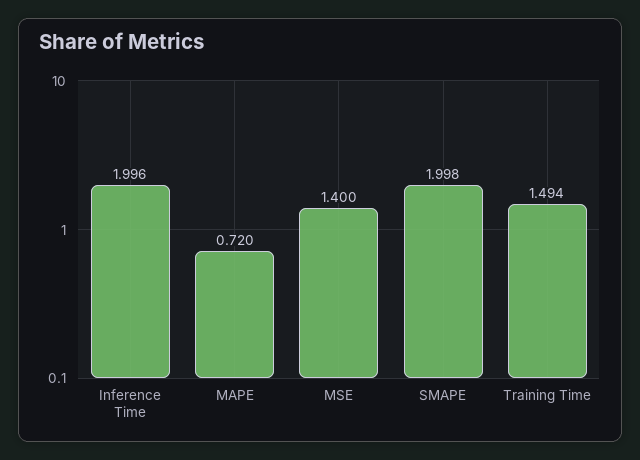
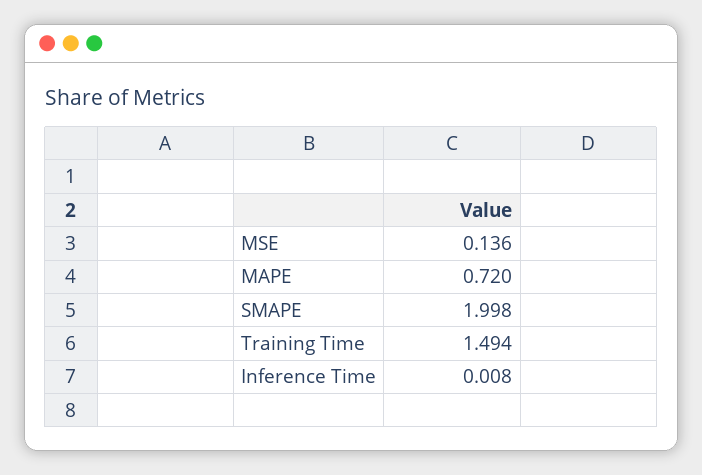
  {
-   "Inference Time": 1.996,
+   "Inference Time": 0.008,
    "MAPE": 0.72,
-   "MSE": 1.4,
+   "MSE": 0.136,
    "SMAPE": 1.998,
    "Training Time": 1.494
  }

